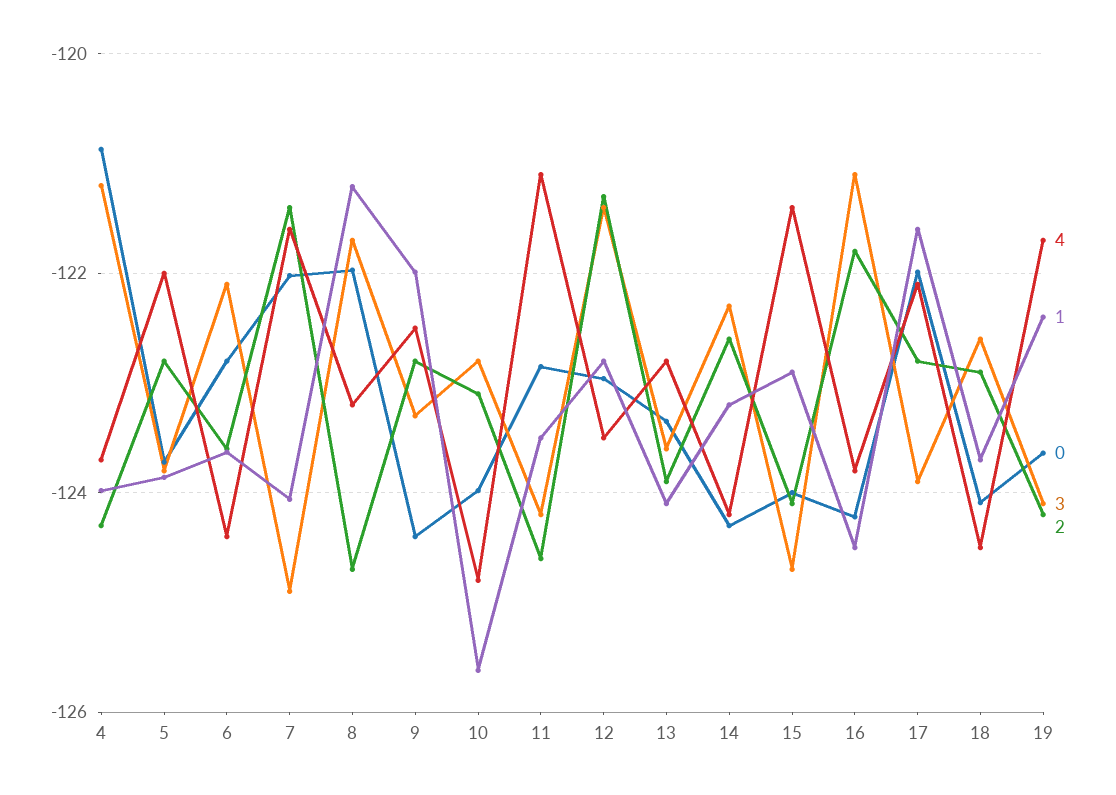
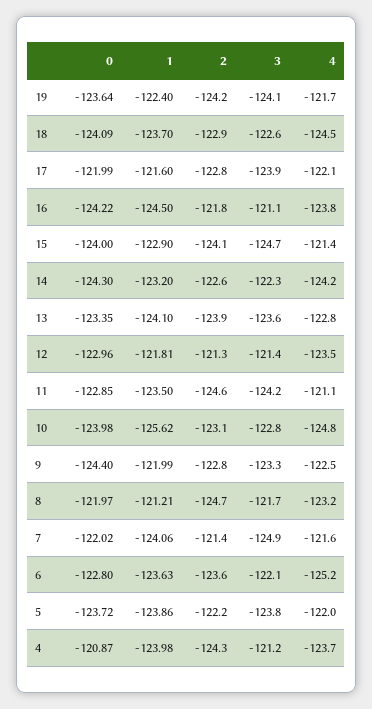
  {
    "4": {
      "4": -123.7,
      "5": -122,
-     "6": -124.4,
+     "6": -125.2,
      "7": -121.6,
      "8": -123.2,
      "9": -122.5,
      "10": -124.8,
      "11": -121.1,
      "12": -123.5,
      "13": -122.8,
      "14": -124.2,
      "15": -121.4,
      "16": -123.8,
      "17": -122.1,
      "18": -124.5,
      "19": -121.7
    },
    "1": {
      "4": -123.98,
      "5": -123.86,
      "6": -123.63,
      "7": -124.06,
      "8": -121.21,
      "9": -121.99,
      "10": -125.62,
      "11": -123.5,
-     "12": -122.8,
+     "12": -121.81,
      "13": -124.1,
      "14": -123.2,
      "15": -122.9,
      "16": -124.5,
      "17": -121.6,
      "18": -123.7,
      "19": -122.4
    },
    "0": {
      "4": -120.87,
      "5": -123.72,
      "6": -122.8,
      "7": -122.02,
      "8": -121.97,
      "9": -124.4,
      "10": -123.98,
      "11": -122.85,
      "12": -122.96,
      "13": -123.35,
      "14": -124.3,
      "15": -124,
      "16": -124.22,
      "17": -121.99,
      "18": -124.09,
      "19": -123.64
    },
    "3": {
      "4": -121.2,
      "5": -123.8,
      "6": -122.1,
      "7": -124.9,
      "8": -121.7,
      "9": -123.3,
      "10": -122.8,
      "11": -124.2,
      "12": -121.4,
      "13": -123.6,
      "14": -122.3,
      "15": -124.7,
      "16": -121.1,
      "17": -123.9,
      "18": -122.6,
      "19": -124.1
    },
    "2": {
      "4": -124.3,
-     "5": -122.8,
+     "5": -122.2,
      "6": -123.6,
      "7": -121.4,
      "8": -124.7,
      "9": -122.8,
      "10": -123.1,
      "11": -124.6,
      "12": -121.3,
      "13": -123.9,
      "14": -122.6,
      "15": -124.1,
      "16": -121.8,
      "17": -122.8,
      "18": -122.9,
      "19": -124.2
    }
  }

